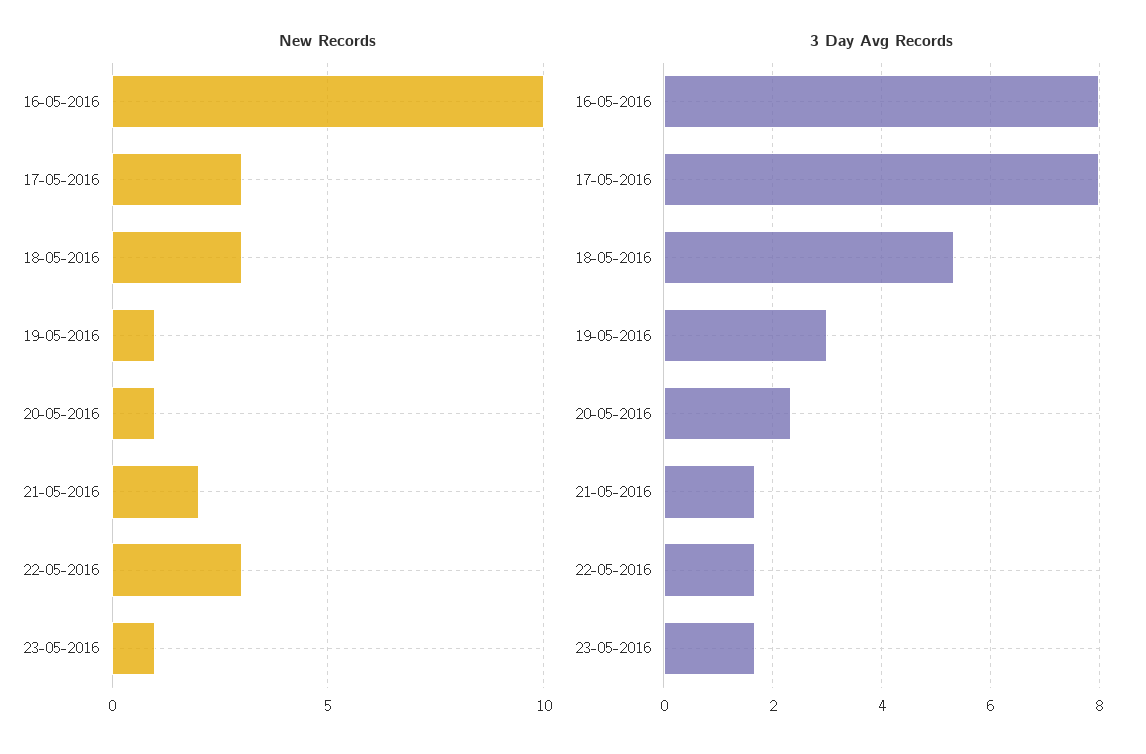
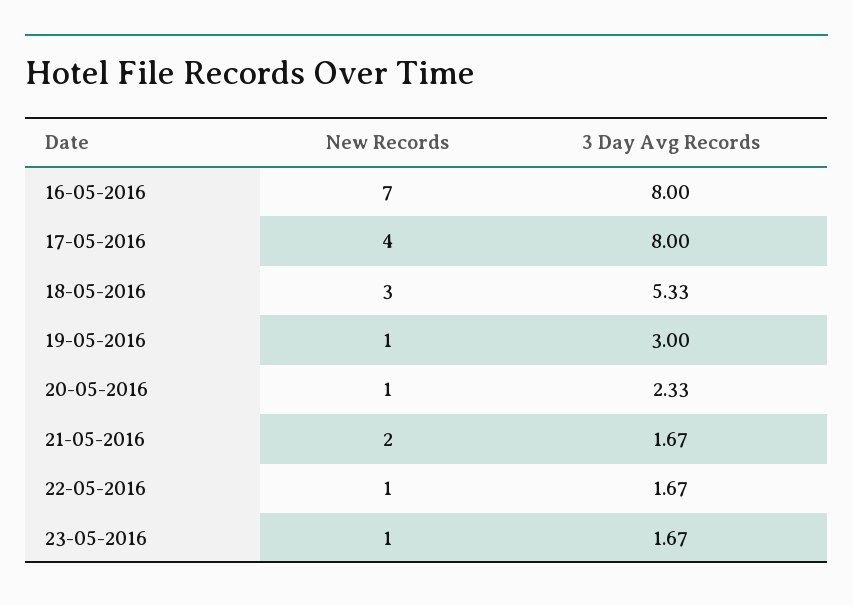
  {
    "New Records": {
-     "16-05-2016": 10,
+     "16-05-2016": 7,
-     "17-05-2016": 3,
+     "17-05-2016": 4,
      "18-05-2016": 3,
      "19-05-2016": 1,
      "20-05-2016": 1,
      "21-05-2016": 2,
-     "22-05-2016": 3,
+     "22-05-2016": 1,
      "23-05-2016": 1
    },
    "3 Day Avg Records": {
      "16-05-2016": 8,
      "17-05-2016": 8,
      "18-05-2016": 5.33,
      "19-05-2016": 3,
      "20-05-2016": 2.33,
      "21-05-2016": 1.67,
      "22-05-2016": 1.67,
      "23-05-2016": 1.67
    }
  }

